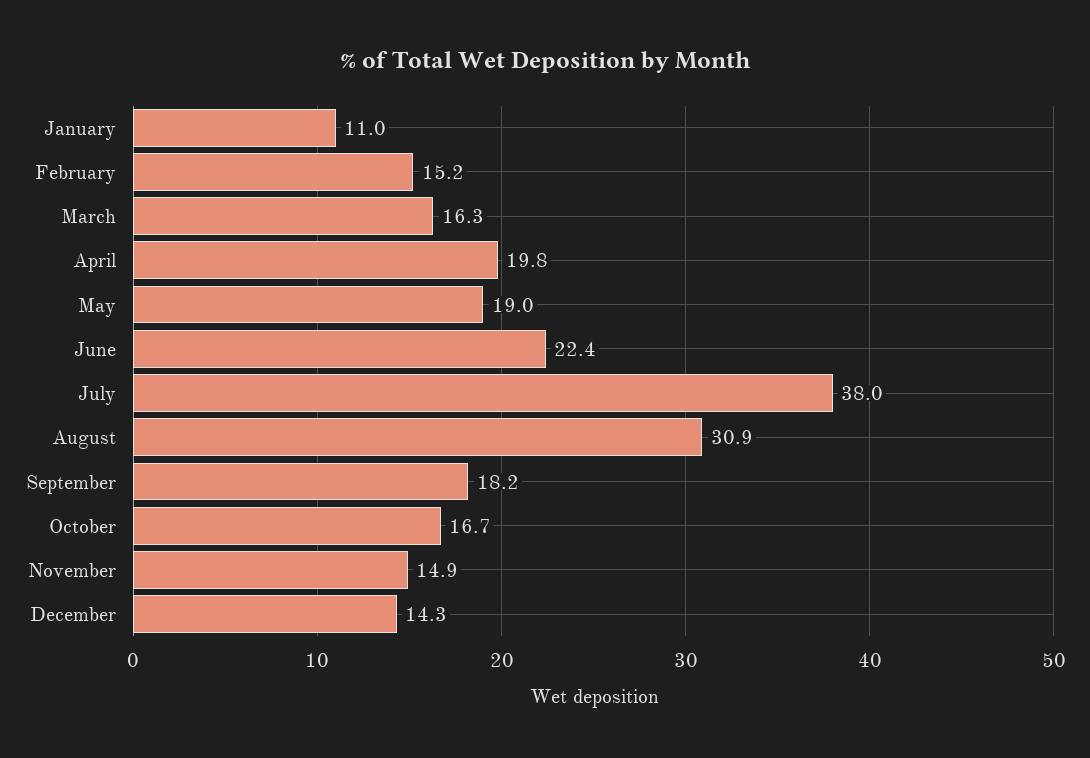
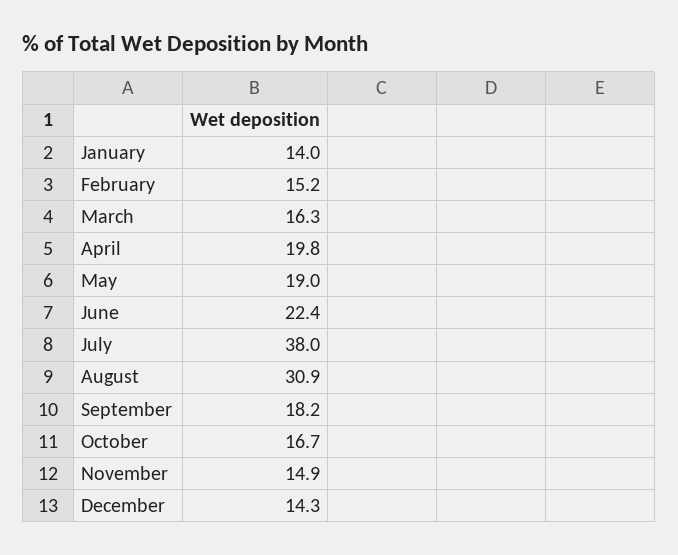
  {
-   "January": 11,
+   "January": 14,
    "February": 15.2,
    "March": 16.3,
    "April": 19.8,
    "May": 19,
    "June": 22.4,
    "July": 38,
    "August": 30.9,
    "September": 18.2,
    "October": 16.7,
    "November": 14.9,
    "December": 14.3
  }

